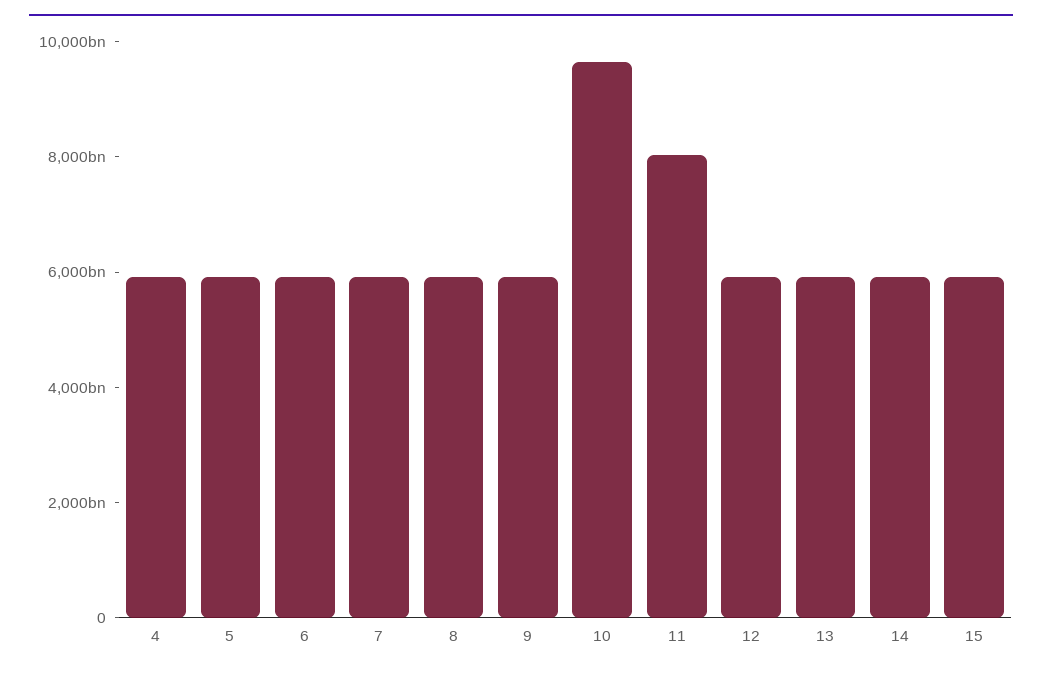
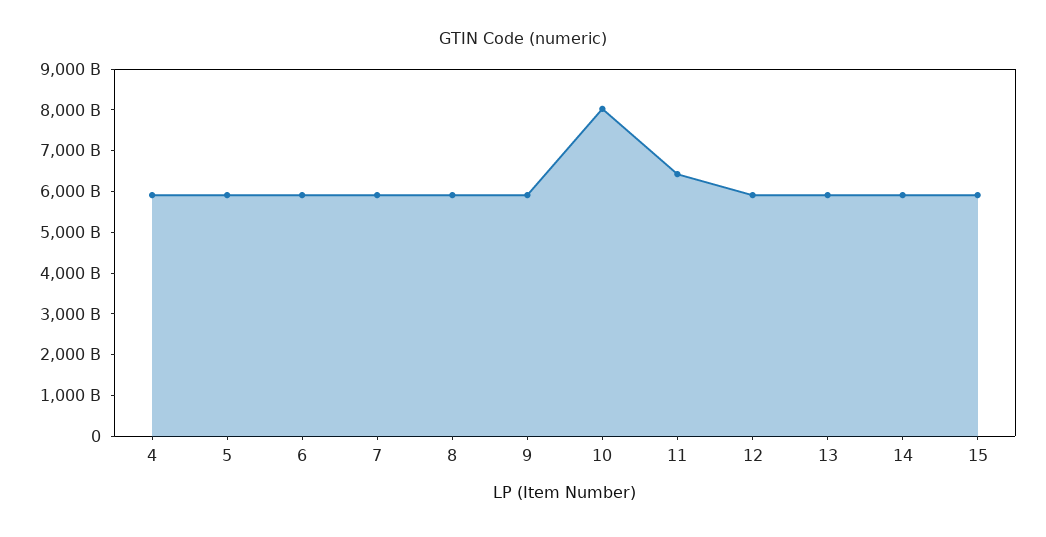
  {
    "4": 6000000000000,
    "5": 6000000000000,
    "6": 6000000000000,
    "7": 6000000000000,
    "8": 6000000000000,
    "9": 6000000000000,
-   "10": 9500000000000,
+   "10": 8000000000000,
-   "11": 8000000000000,
+   "11": 6400000000000,
    "12": 6000000000000,
    "13": 6000000000000,
    "14": 6000000000000,
    "15": 6000000000000
  }

